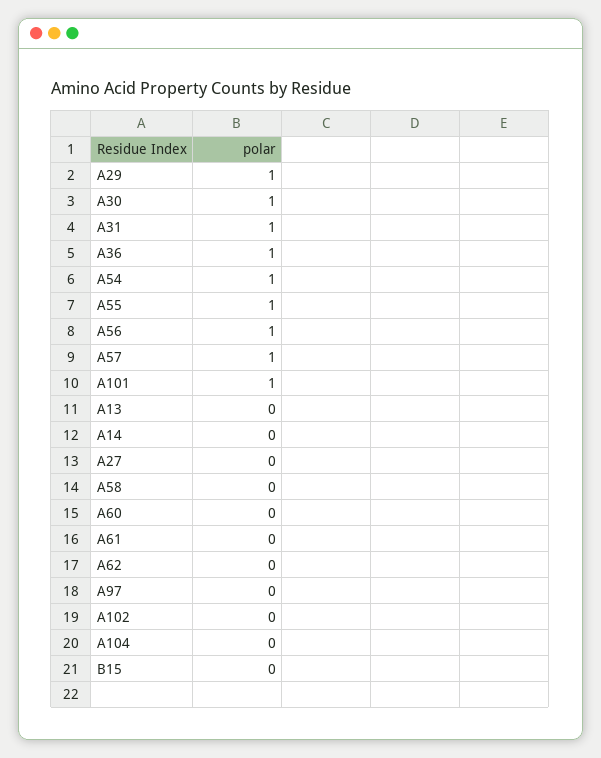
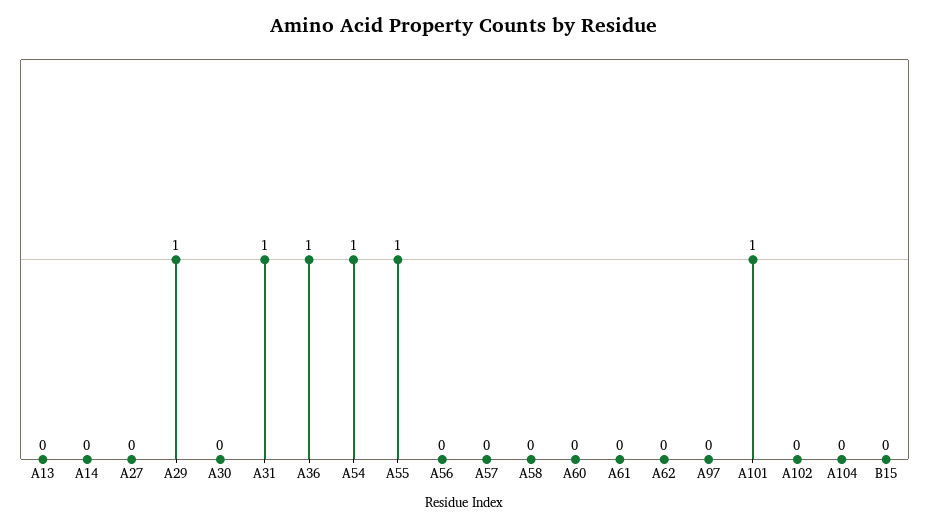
  {
    "A29": 1,
-   "A30": 1,
+   "A30": 0,
    "A31": 1,
    "A36": 1,
    "A54": 1,
    "A55": 1,
-   "A56": 1,
+   "A56": 0,
-   "A57": 1,
+   "A57": 0,
    "A101": 1,
    "A13": 0,
    "A14": 0,
    "A27": 0,
    "A58": 0,
    "A60": 0,
    "A61": 0,
    "A62": 0,
    "A97": 0,
    "A102": 0,
    "A104": 0,
    "B15": 0
  }

